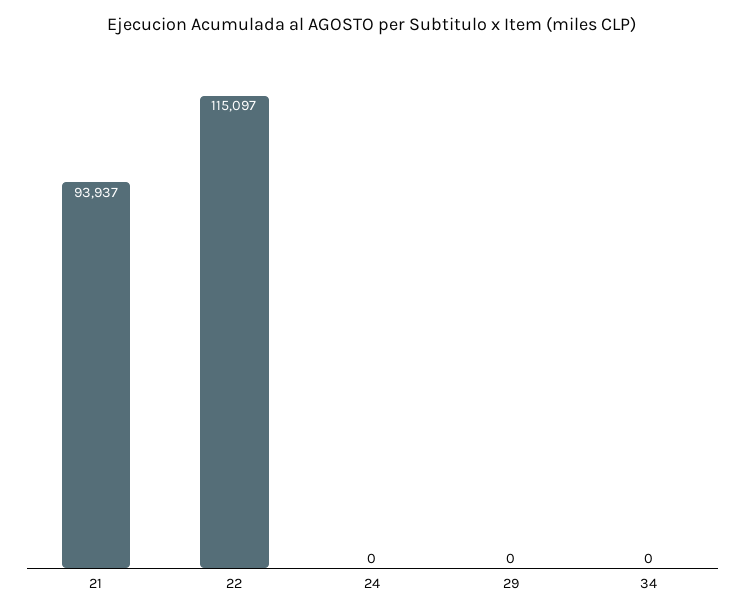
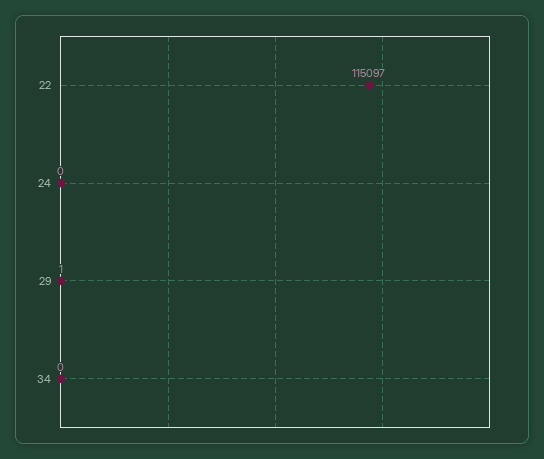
  {
-   "21": 93937,
    "22": 115097,
    "24": 0,
-   "29": 0,
+   "29": 1,
    "34": 0
  }

